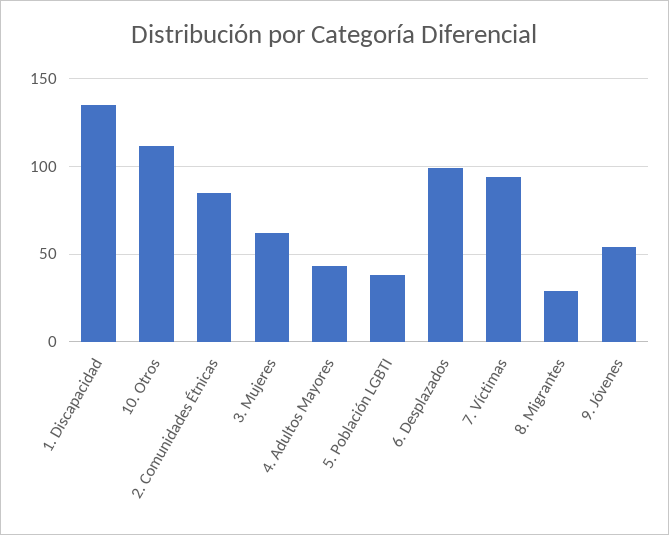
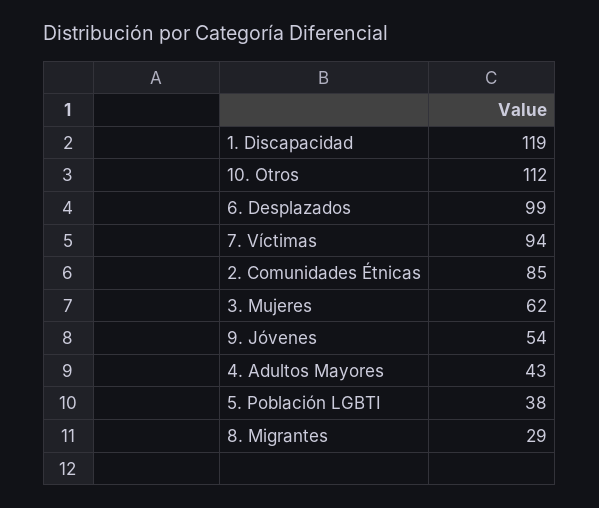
  {
-   "1. Discapacidad": 135,
+   "1. Discapacidad": 119,
    "10. Otros": 112,
    "2. Comunidades Étnicas": 85,
    "3. Mujeres": 62,
    "4. Adultos Mayores": 43,
    "5. Población LGBTI": 38,
    "6. Desplazados": 99,
    "7. Víctimas": 94,
    "8. Migrantes": 29,
    "9. Jóvenes": 54
  }

